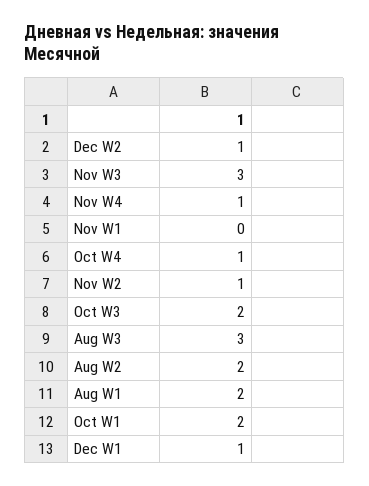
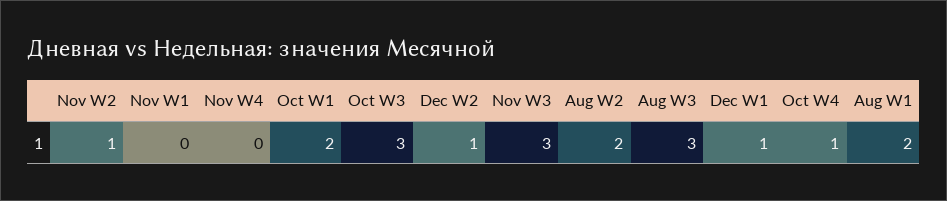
  {
    "Dec W2": 1,
    "Nov W3": 3,
-   "Nov W4": 1,
+   "Nov W4": 0,
    "Nov W1": 0,
    "Oct W4": 1,
    "Nov W2": 1,
-   "Oct W3": 2,
+   "Oct W3": 3,
    "Aug W3": 3,
    "Aug W2": 2,
    "Aug W1": 2,
    "Oct W1": 2,
    "Dec W1": 1
  }

